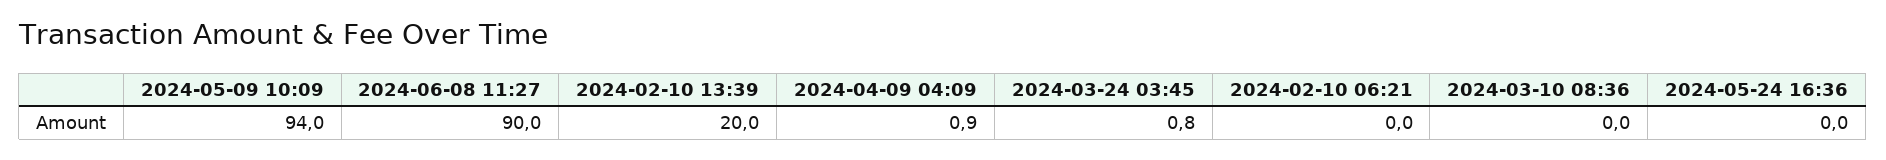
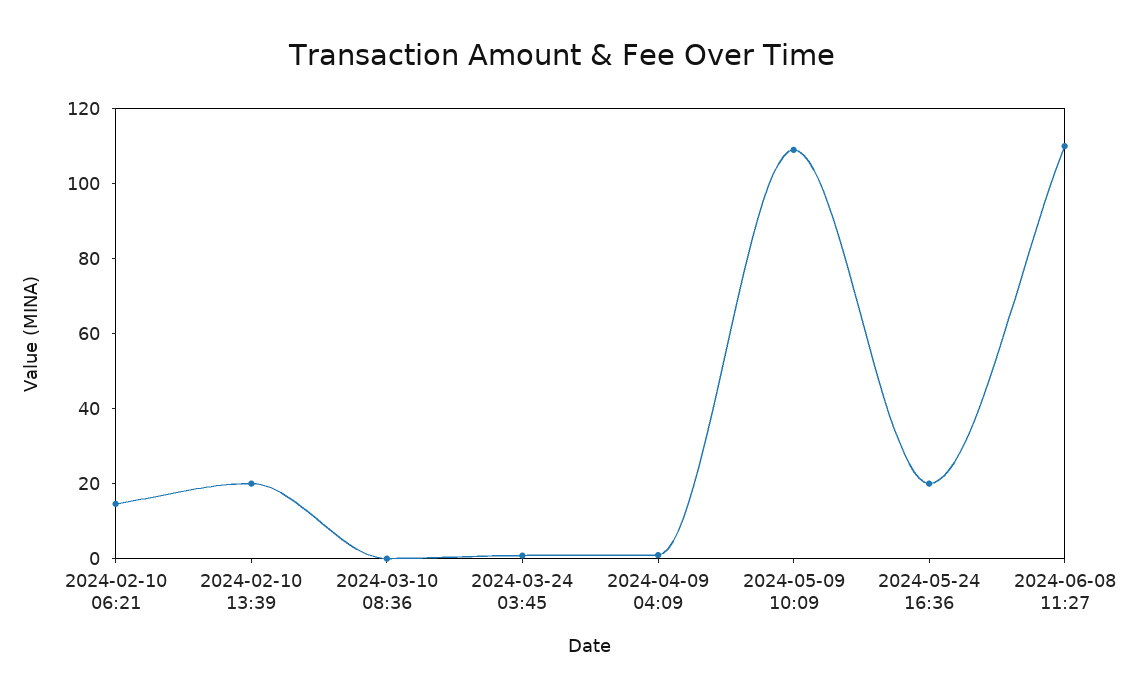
  {
-   "2024-05-09 10:09": 94,
+   "2024-05-09 10:09": 110,
-   "2024-06-08 11:27": 90,
+   "2024-06-08 11:27": 110,
    "2024-02-10 13:39": 20,
    "2024-04-09 04:09": 0.9,
    "2024-03-24 03:45": 0.8,
-   "2024-02-10 06:21": 0,
+   "2024-02-10 06:21": 15,
    "2024-03-10 08:36": 0,
-   "2024-05-24 16:36": 0
+   "2024-05-24 16:36": 20
  }

